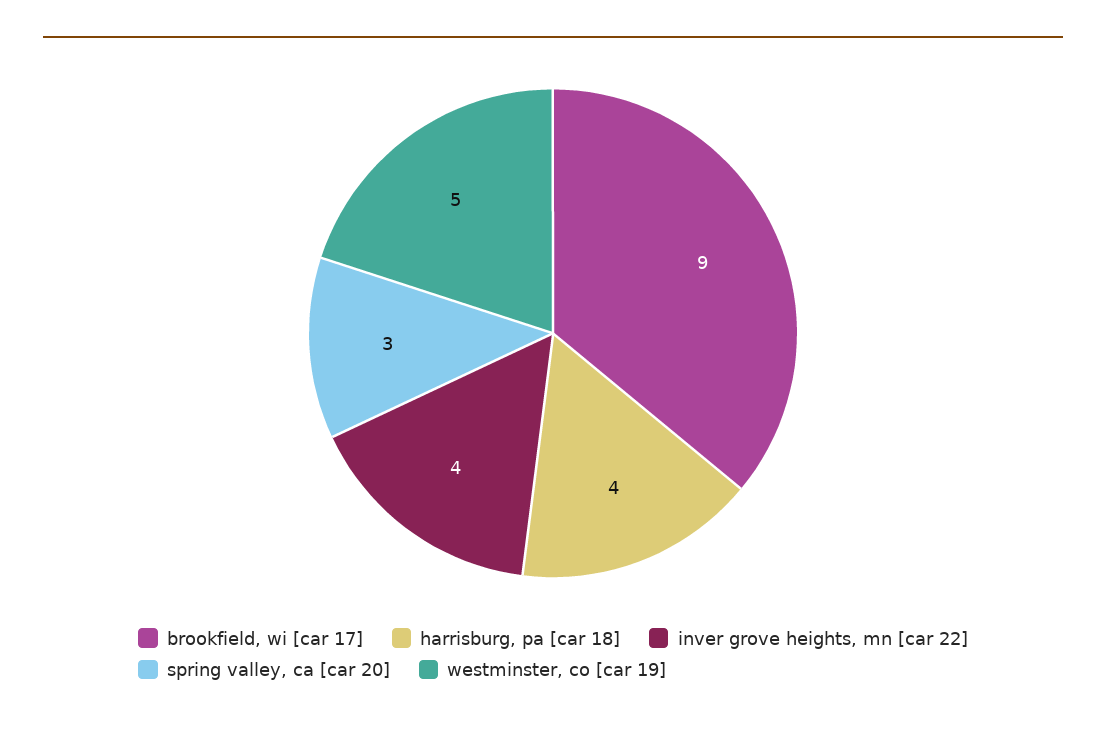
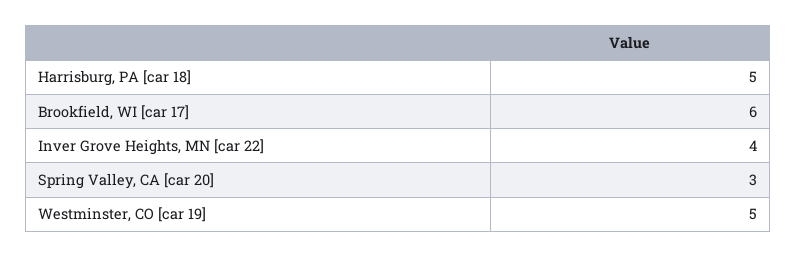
  {
-   "brookfield, wi [car 17]": 9,
+   "brookfield, wi [car 17]": 6,
-   "harrisburg, pa [car 18]": 4,
+   "harrisburg, pa [car 18]": 5,
    "inver grove heights, mn [car 22]": 4,
    "spring valley, ca [car 20]": 3,
    "westminster, co [car 19]": 5
  }

